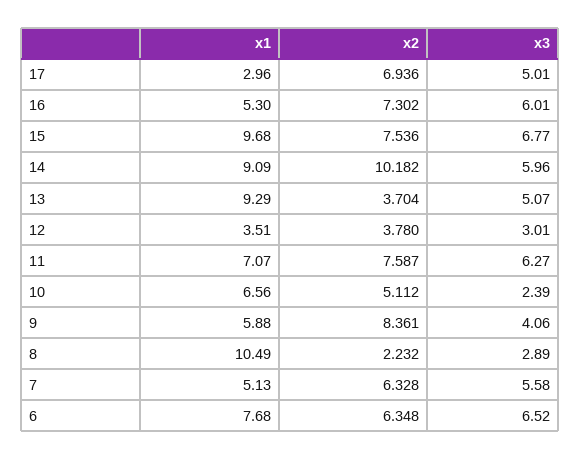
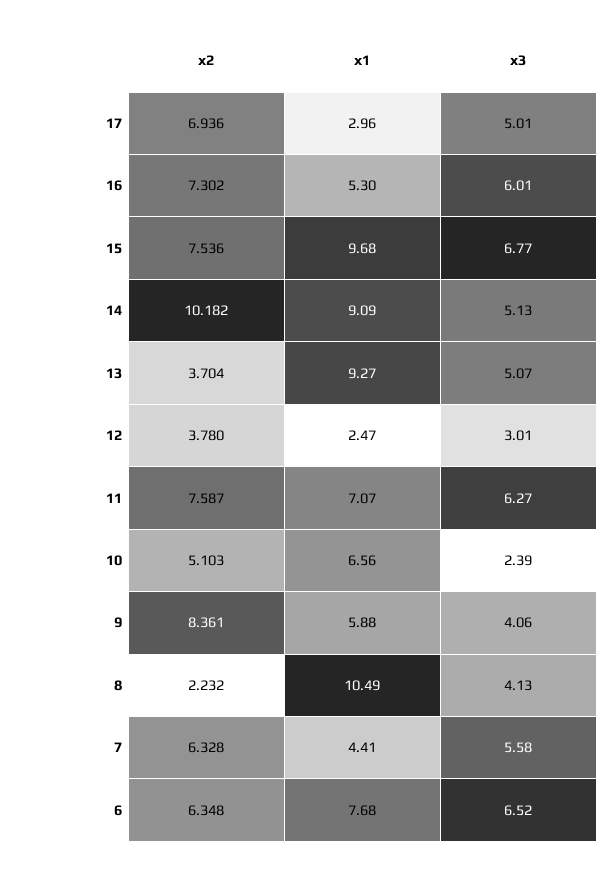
  {
    "x1": {
      "17": 2.96,
      "16": 5.3,
      "15": 9.68,
      "14": 9.09,
-     "13": 9.29,
+     "13": 9.27,
-     "12": 3.51,
+     "12": 2.47,
      "11": 7.07,
      "10": 6.56,
      "9": 5.88,
      "8": 10.49,
-     "7": 5.13,
+     "7": 4.41,
      "6": 7.68
    },
    "x2": {
      "17": 6.936,
      "16": 7.302,
      "15": 7.536,
      "14": 10.182,
      "13": 3.704,
      "12": 3.78,
      "11": 7.587,
-     "10": 5.112,
+     "10": 5.103,
      "9": 8.361,
      "8": 2.232,
      "7": 6.328,
      "6": 6.348
    },
    "x3": {
      "17": 5.01,
      "16": 6.01,
      "15": 6.77,
-     "14": 5.96,
+     "14": 5.13,
      "13": 5.07,
      "12": 3.01,
      "11": 6.27,
      "10": 2.39,
      "9": 4.06,
-     "8": 2.89,
+     "8": 4.13,
      "7": 5.58,
      "6": 6.52
    }
  }

